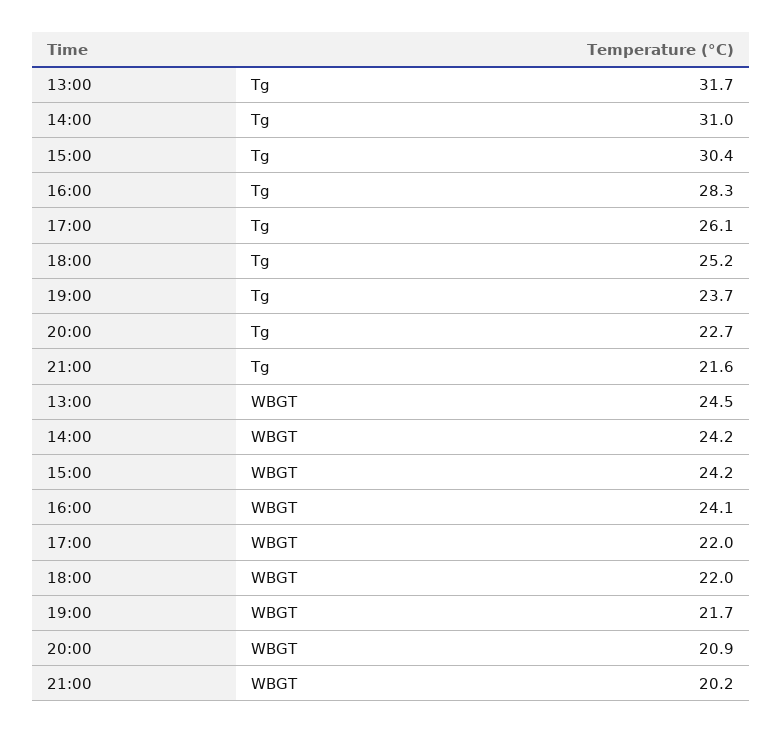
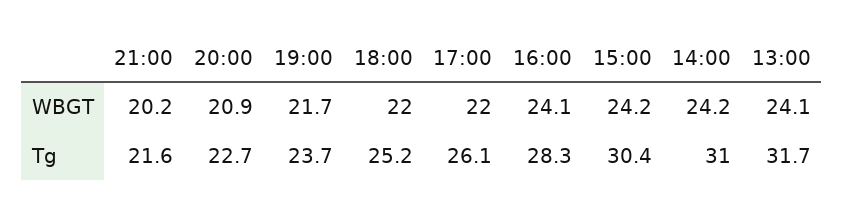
  {
    "13:00": {
      "Tg": 31.7,
-     "WBGT": 24.5
+     "WBGT": 24.1
    },
    "14:00": {
      "Tg": 31,
      "WBGT": 24.2
    },
    "15:00": {
      "Tg": 30.4,
      "WBGT": 24.2
    },
    "16:00": {
      "Tg": 28.3,
      "WBGT": 24.1
    },
    "17:00": {
      "Tg": 26.1,
      "WBGT": 22
    },
    "18:00": {
      "Tg": 25.2,
      "WBGT": 22
    },
    "19:00": {
      "Tg": 23.7,
      "WBGT": 21.7
    },
    "20:00": {
      "Tg": 22.7,
      "WBGT": 20.9
    },
    "21:00": {
      "Tg": 21.6,
      "WBGT": 20.2
    }
  }

